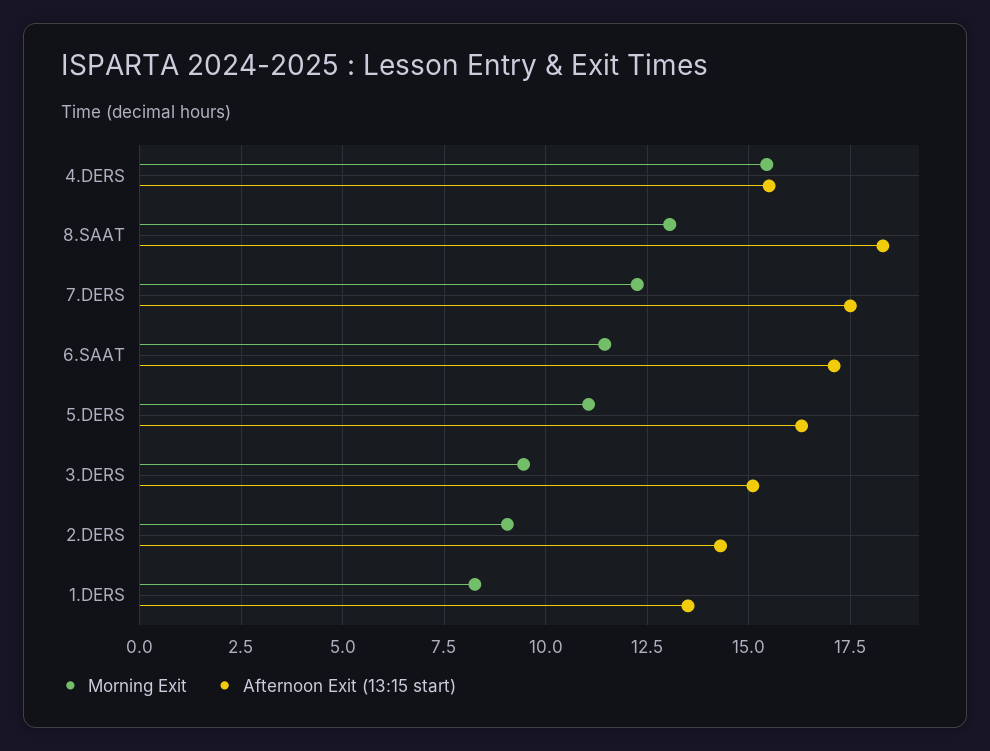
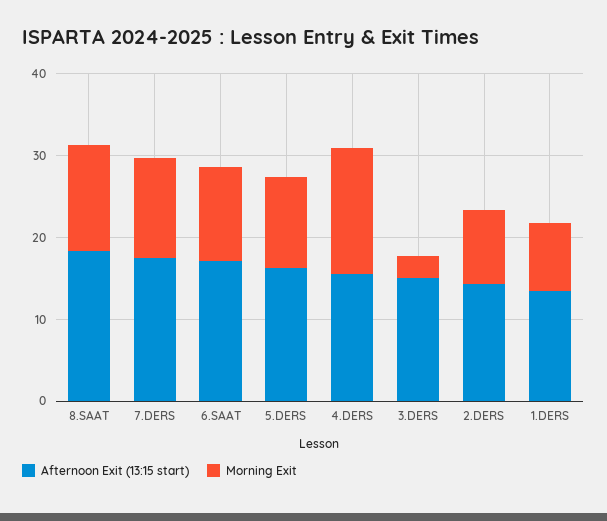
  {
    "Morning Exit": {
      "4.DERS": 15.5,
      "8.SAAT": 13,
      "7.DERS": 12.25,
      "6.SAAT": 11.5,
      "5.DERS": 11,
-     "3.DERS": 9.5,
+     "3.DERS": 2,
      "2.DERS": 9,
      "1.DERS": 8.25
    },
    "Afternoon Exit (13:15 start)": {
      "4.DERS": 15.5,
      "8.SAAT": 18.25,
      "7.DERS": 17.5,
      "6.SAAT": 17,
      "5.DERS": 16.25,
      "3.DERS": 15,
      "2.DERS": 14.25,
      "1.DERS": 13.5
    }
  }

